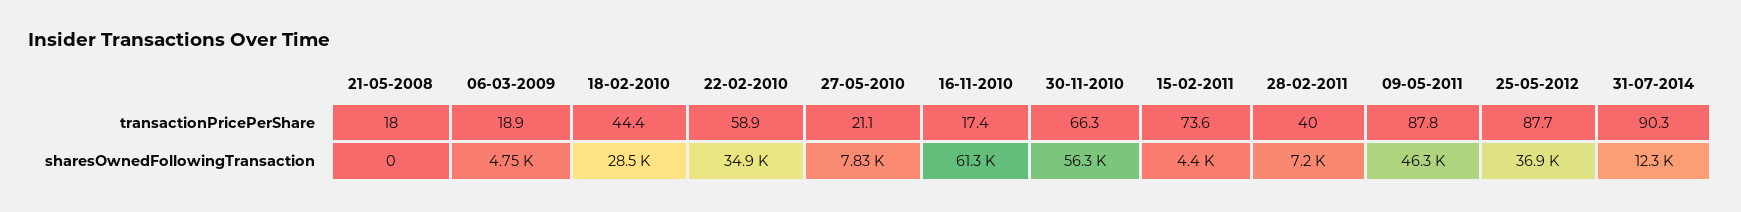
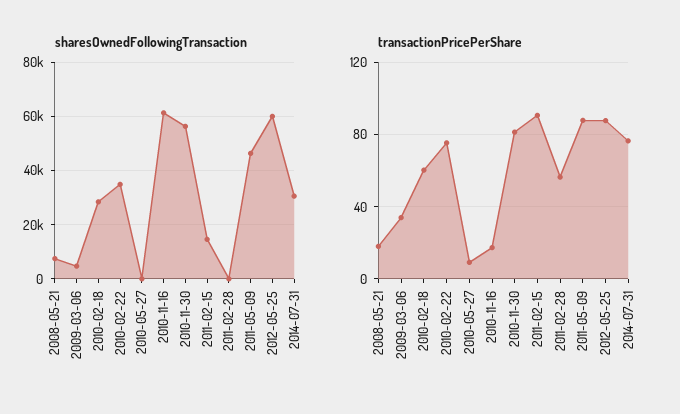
  {
    "transactionPricePerShare": {
      "21-05-2008": 18,
-     "06-03-2009": 18.9,
+     "06-03-2009": 35,
-     "18-02-2010": 44.4,
+     "18-02-2010": 60,
-     "22-02-2010": 58.9,
+     "22-02-2010": 75,
-     "27-05-2010": 21.1,
+     "27-05-2010": 10,
      "16-11-2010": 17.4,
-     "30-11-2010": 66.3,
+     "30-11-2010": 80,
-     "15-02-2011": 73.6,
+     "15-02-2011": 90,
-     "28-02-2011": 40,
+     "28-02-2011": 55,
      "09-05-2011": 87.8,
      "25-05-2012": 87.7,
-     "31-07-2014": 90.3
+     "31-07-2014": 75
    },
    "sharesOwnedFollowingTransaction": {
-     "21-05-2008": 0,
+     "21-05-2008": 7500,
      "06-03-2009": 4750,
      "18-02-2010": 28500,
      "22-02-2010": 34900,
-     "27-05-2010": 7830,
+     "27-05-2010": 0,
      "16-11-2010": 61300,
      "30-11-2010": 56300,
-     "15-02-2011": 4400,
+     "15-02-2011": 15000,
-     "28-02-2011": 7200,
+     "28-02-2011": 0,
      "09-05-2011": 46300,
-     "25-05-2012": 36900,
+     "25-05-2012": 60000,
-     "31-07-2014": 12300
+     "31-07-2014": 30000
    }
  }

